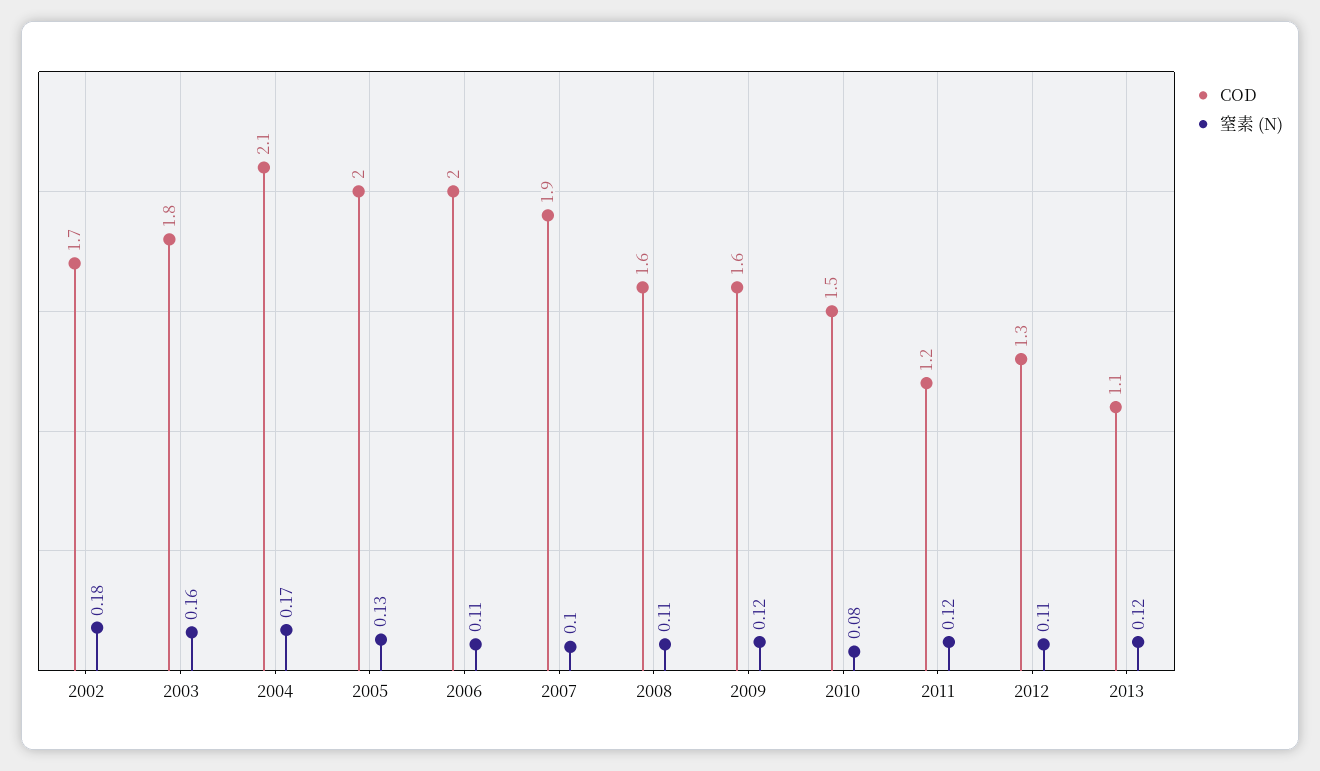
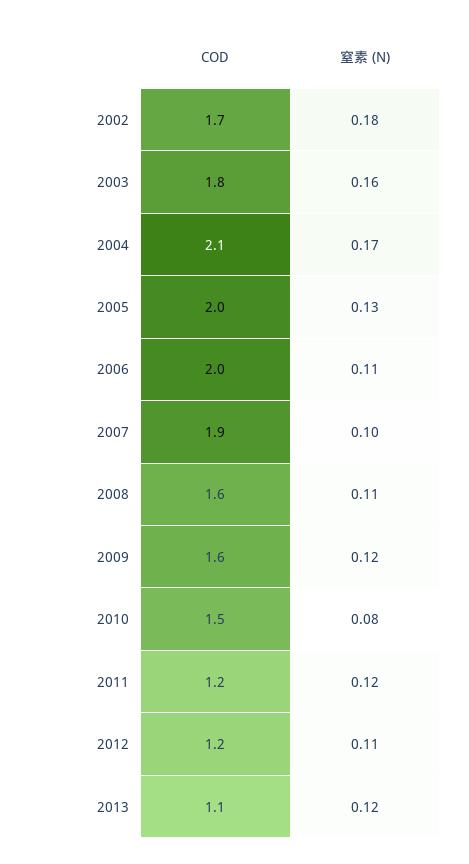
  {
    "COD": {
      "2002": 1.7,
      "2003": 1.8,
      "2004": 2.1,
      "2005": 2,
      "2006": 2,
      "2007": 1.9,
      "2008": 1.6,
      "2009": 1.6,
      "2010": 1.5,
      "2011": 1.2,
-     "2012": 1.3,
+     "2012": 1.2,
      "2013": 1.1
    },
    "窒素 (N)": {
      "2002": 0.18,
      "2003": 0.16,
      "2004": 0.17,
      "2005": 0.13,
      "2006": 0.11,
      "2007": 0.1,
      "2008": 0.11,
      "2009": 0.12,
      "2010": 0.08,
      "2011": 0.12,
      "2012": 0.11,
      "2013": 0.12
    }
  }

